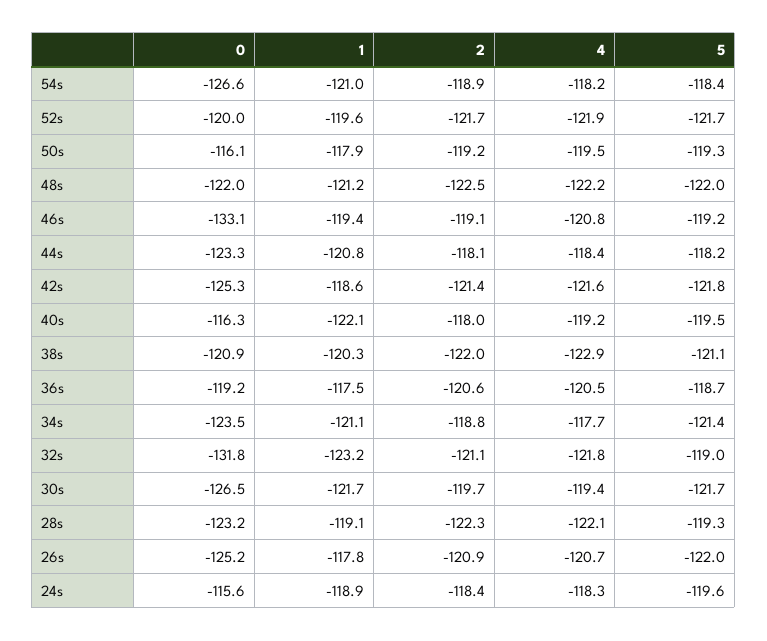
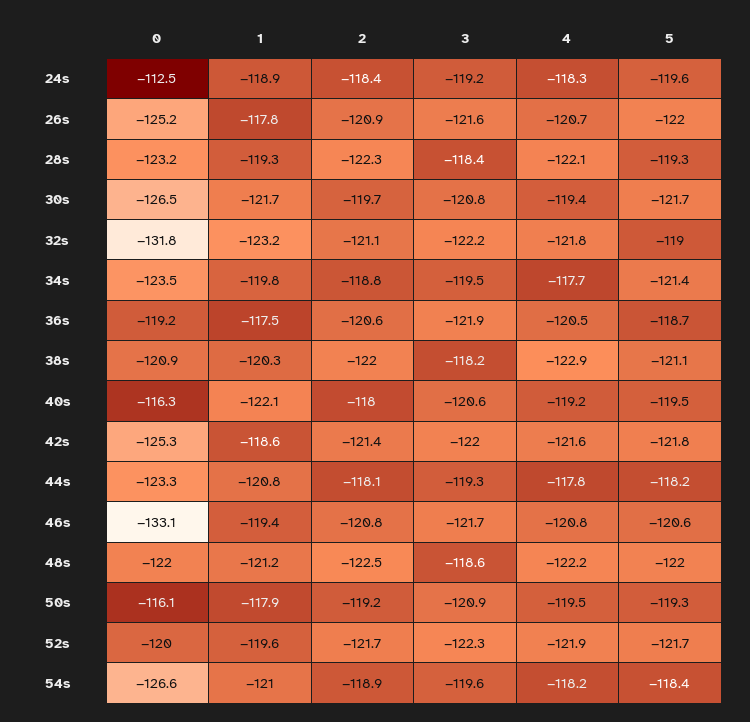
  {
    "0": {
      "54s": -126.6,
      "52s": -120,
      "50s": -116.1,
      "48s": -122,
      "46s": -133.1,
      "44s": -123.3,
      "42s": -125.3,
      "40s": -116.3,
      "38s": -120.9,
      "36s": -119.2,
      "34s": -123.5,
      "32s": -131.8,
      "30s": -126.5,
      "28s": -123.2,
      "26s": -125.2,
-     "24s": -115.6
+     "24s": -112.5
    },
    "1": {
      "54s": -121,
      "52s": -119.6,
      "50s": -117.9,
      "48s": -121.2,
      "46s": -119.4,
      "44s": -120.8,
      "42s": -118.6,
      "40s": -122.1,
      "38s": -120.3,
      "36s": -117.5,
-     "34s": -121.1,
+     "34s": -119.8,
      "32s": -123.2,
      "30s": -121.7,
-     "28s": -119.1,
+     "28s": -119.3,
      "26s": -117.8,
      "24s": -118.9
    },
    "2": {
      "54s": -118.9,
      "52s": -121.7,
      "50s": -119.2,
      "48s": -122.5,
-     "46s": -119.1,
+     "46s": -120.8,
      "44s": -118.1,
      "42s": -121.4,
      "40s": -118,
      "38s": -122,
      "36s": -120.6,
      "34s": -118.8,
      "32s": -121.1,
      "30s": -119.7,
      "28s": -122.3,
      "26s": -120.9,
      "24s": -118.4
    },
    "4": {
      "54s": -118.2,
      "52s": -121.9,
      "50s": -119.5,
      "48s": -122.2,
      "46s": -120.8,
-     "44s": -118.4,
+     "44s": -117.8,
      "42s": -121.6,
      "40s": -119.2,
      "38s": -122.9,
      "36s": -120.5,
      "34s": -117.7,
      "32s": -121.8,
      "30s": -119.4,
      "28s": -122.1,
      "26s": -120.7,
      "24s": -118.3
    },
    "5": {
      "54s": -118.4,
      "52s": -121.7,
      "50s": -119.3,
      "48s": -122,
-     "46s": -119.2,
+     "46s": -120.6,
      "44s": -118.2,
      "42s": -121.8,
      "40s": -119.5,
      "38s": -121.1,
      "36s": -118.7,
      "34s": -121.4,
      "32s": -119,
      "30s": -121.7,
      "28s": -119.3,
      "26s": -122,
      "24s": -119.6
-   }
+   },
+   "3": {
+     "24s": -119.2,
+     "26s": -121.6,
+     "28s": -118.4,
+     "30s": -120.8,
+     "32s": -122.2,
+     "34s": -119.5,
+     "36s": -121.9,
+     "38s": -118.2,
+     "40s": -120.6,
+     "42s": -122,
+     "44s": -119.3,
+     "46s": -121.7,
+     "48s": -118.6,
+     "50s": -120.9,
+     "52s": -122.3,
+     "54s": -119.6
+   }
  }

